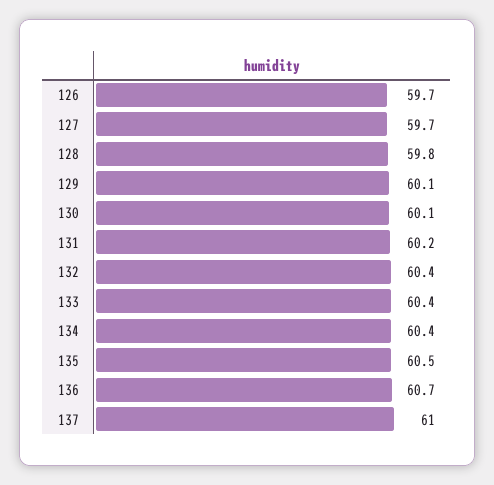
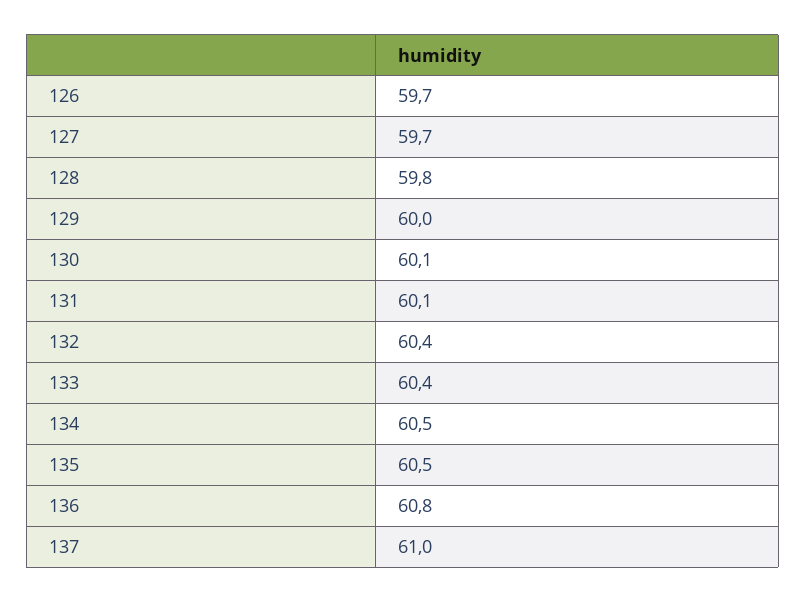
  {
    "126": 59.7,
    "127": 59.7,
    "128": 59.8,
-   "129": 60.1,
+   "129": 60,
    "130": 60.1,
-   "131": 60.2,
+   "131": 60.1,
    "132": 60.4,
    "133": 60.4,
-   "134": 60.4,
+   "134": 60.5,
    "135": 60.5,
-   "136": 60.7,
+   "136": 60.8,
    "137": 61
  }

